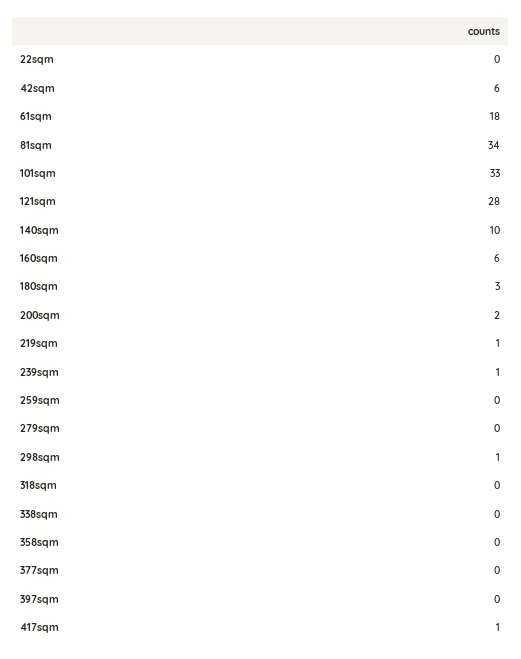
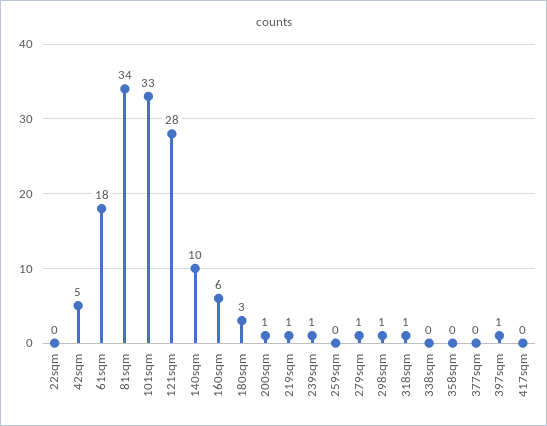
  {
    "22sqm": 0,
-   "42sqm": 6,
+   "42sqm": 5,
    "61sqm": 18,
    "81sqm": 34,
    "101sqm": 33,
    "121sqm": 28,
    "140sqm": 10,
    "160sqm": 6,
    "180sqm": 3,
-   "200sqm": 2,
+   "200sqm": 1,
    "219sqm": 1,
    "239sqm": 1,
    "259sqm": 0,
-   "279sqm": 0,
+   "279sqm": 1,
    "298sqm": 1,
-   "318sqm": 0,
+   "318sqm": 1,
    "338sqm": 0,
    "358sqm": 0,
    "377sqm": 0,
-   "397sqm": 0,
+   "397sqm": 1,
-   "417sqm": 1
+   "417sqm": 0
  }

